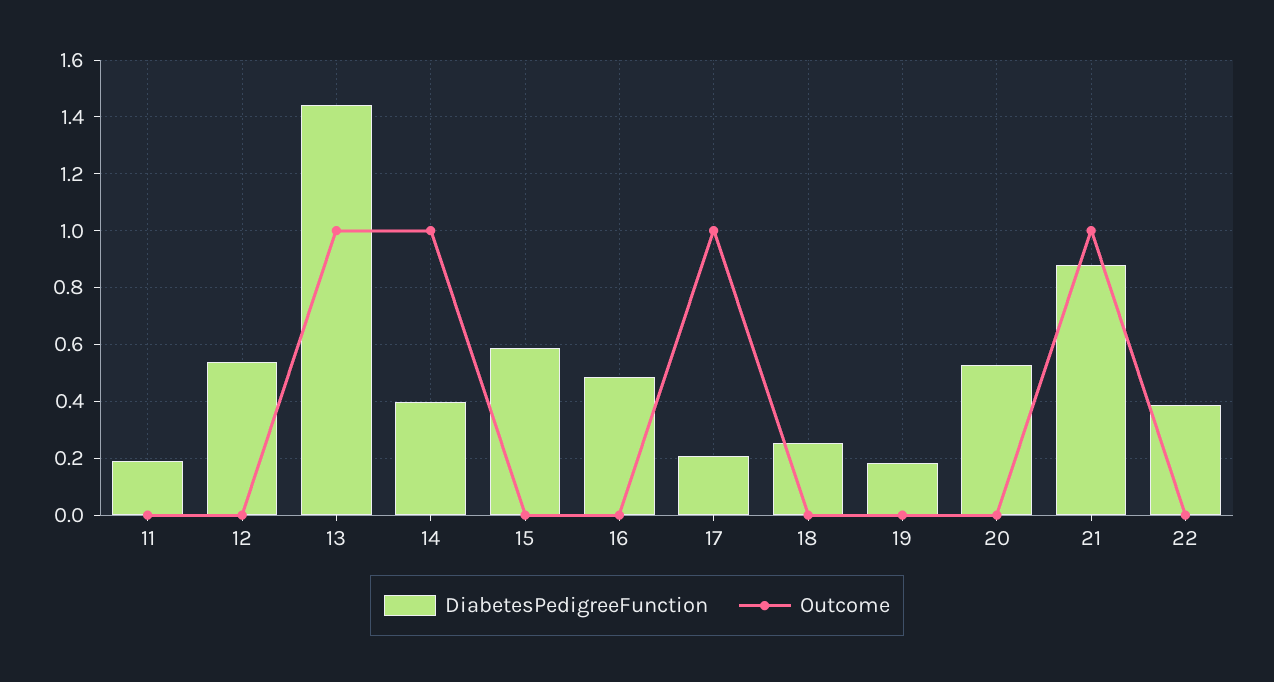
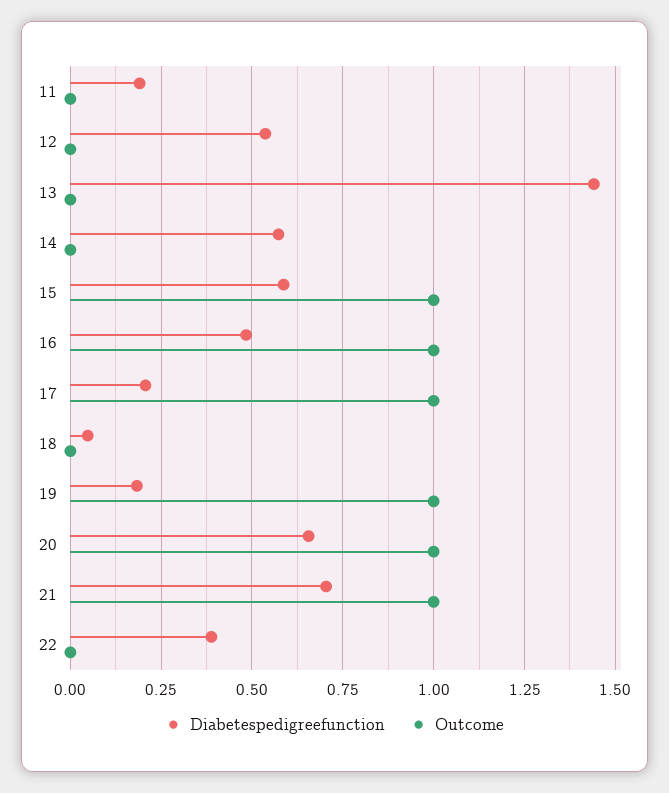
  {
    "DiabetesPedigreeFunction": {
      "11": 0.2,
      "12": 0.525,
      "13": 1.45,
-     "14": 0.4,
+     "14": 0.575,
      "15": 0.575,
      "16": 0.475,
      "17": 0.2,
-     "18": 0.25,
+     "18": 0.05,
      "19": 0.175,
-     "20": 0.525,
+     "20": 0.65,
-     "21": 0.875,
+     "21": 0.7,
      "22": 0.4
    },
    "Outcome": {
      "11": 0,
      "12": 0,
-     "13": 1,
+     "13": 0,
-     "14": 1,
+     "14": 0,
-     "15": 0,
+     "15": 1,
-     "16": 0,
+     "16": 1,
      "17": 1,
      "18": 0,
-     "19": 0,
+     "19": 1,
-     "20": 0,
+     "20": 1,
      "21": 1,
      "22": 0
    }
  }

